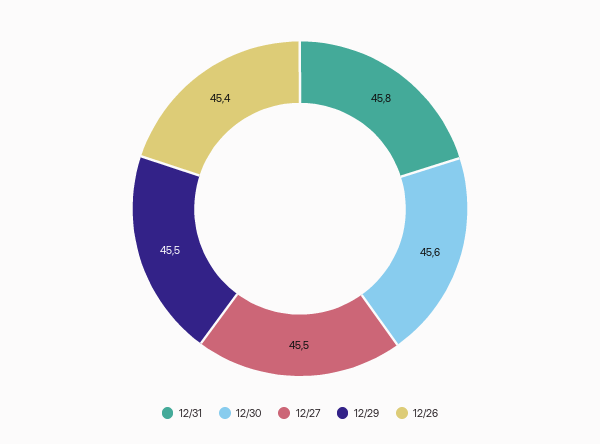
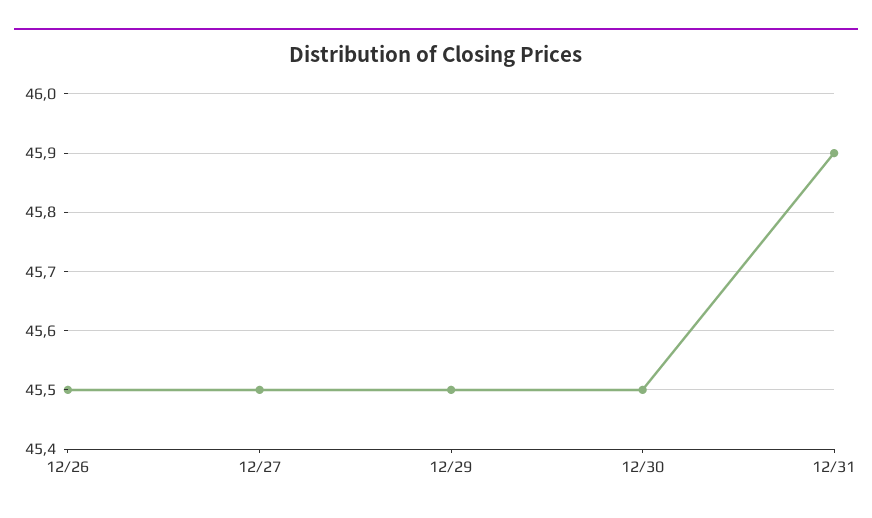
  {
-   "12/31": 45.8,
+   "12/31": 45.9,
-   "12/30": 45.6,
+   "12/30": 45.5,
    "12/27": 45.5,
    "12/29": 45.5,
-   "12/26": 45.4
+   "12/26": 45.5
  }

